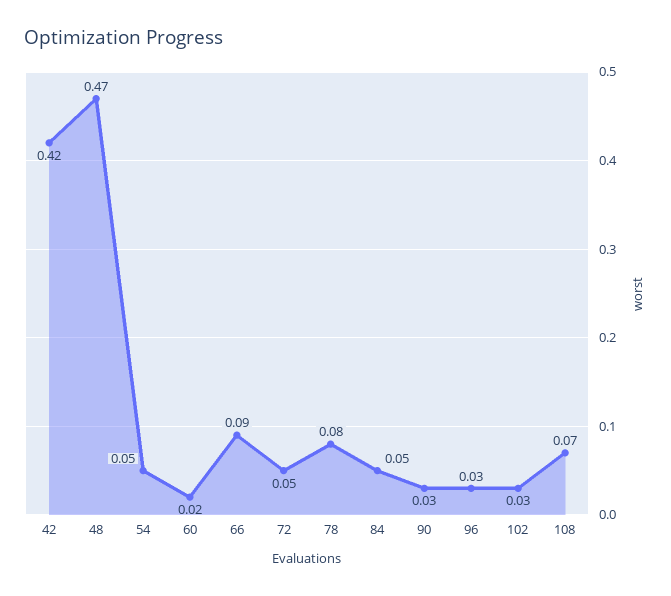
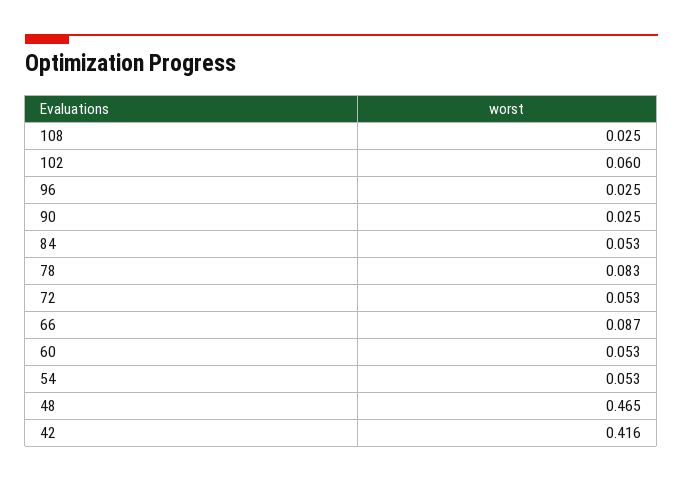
  {
    "42": 0.416,
    "48": 0.465,
    "54": 0.053,
-   "60": 0.02,
+   "60": 0.053,
    "66": 0.087,
    "72": 0.053,
    "78": 0.083,
    "84": 0.053,
    "90": 0.025,
    "96": 0.025,
-   "102": 0.03,
+   "102": 0.06,
-   "108": 0.07
+   "108": 0.025
  }

